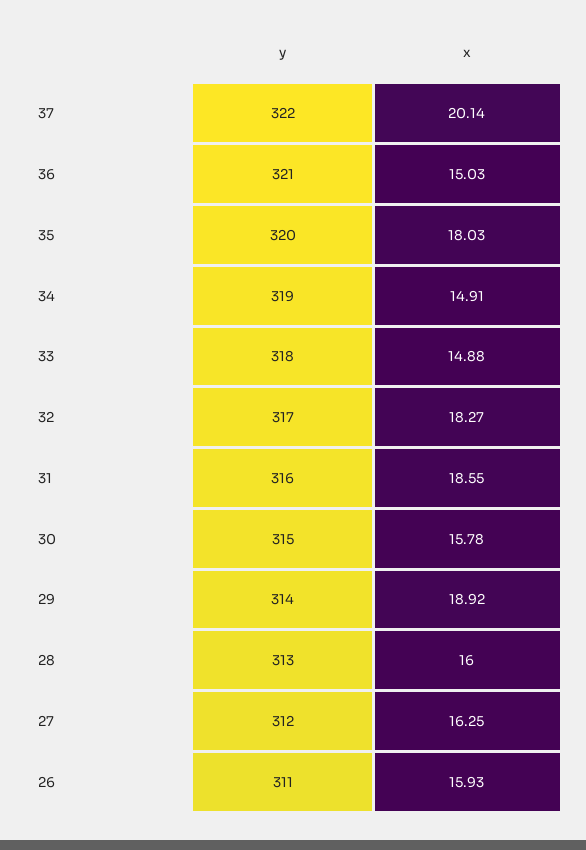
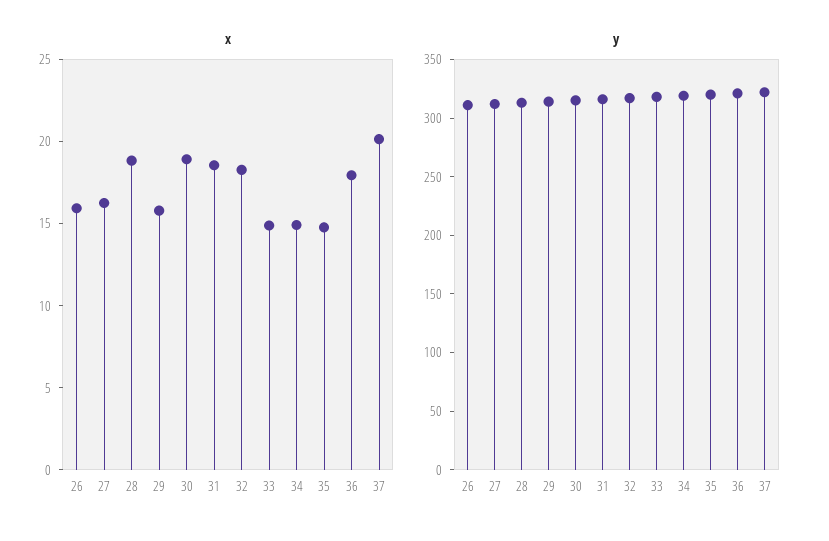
  {
    "y": {
      "37": 322,
      "36": 321,
      "35": 320,
      "34": 319,
      "33": 318,
      "32": 317,
      "31": 316,
      "30": 315,
      "29": 314,
      "28": 313,
      "27": 312,
      "26": 311
    },
    "x": {
      "37": 20.14,
-     "36": 15.03,
+     "36": 18,
-     "35": 18.03,
+     "35": 15,
      "34": 14.91,
      "33": 14.88,
      "32": 18.27,
      "31": 18.55,
-     "30": 15.78,
+     "30": 19,
-     "29": 18.92,
+     "29": 16,
-     "28": 16,
+     "28": 19,
      "27": 16.25,
      "26": 15.93
    }
  }

